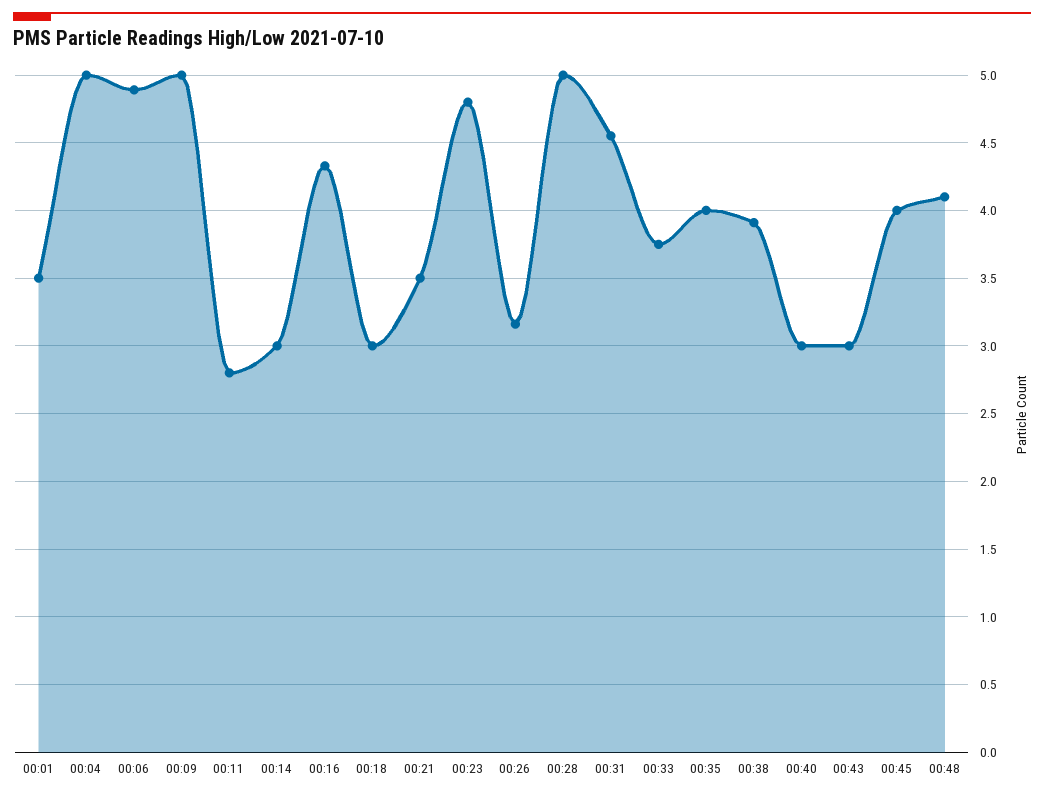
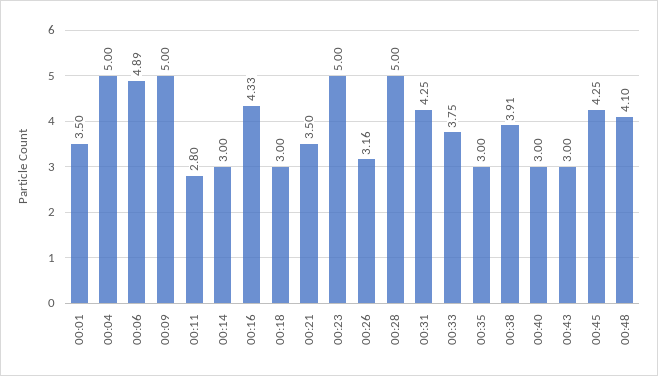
  {
    "00:01": 3.5,
    "00:04": 5,
    "00:06": 4.89,
    "00:09": 5,
    "00:11": 2.8,
    "00:14": 3,
    "00:16": 4.33,
    "00:18": 3,
    "00:21": 3.5,
-   "00:23": 4.8,
+   "00:23": 5,
    "00:26": 3.16,
    "00:28": 5,
-   "00:31": 4.55,
+   "00:31": 4.25,
    "00:33": 3.75,
-   "00:35": 4,
+   "00:35": 3,
    "00:38": 3.91,
    "00:40": 3,
    "00:43": 3,
-   "00:45": 4,
+   "00:45": 4.25,
    "00:48": 4.1
  }

